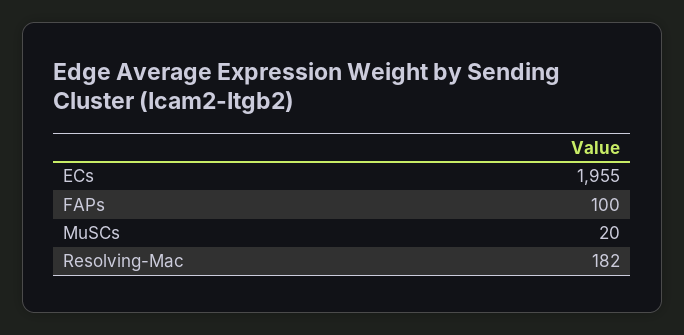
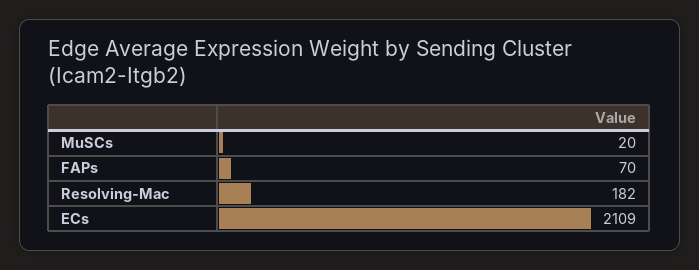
  {
-   "ECs": 1955,
+   "ECs": 2109,
-   "FAPs": 100,
+   "FAPs": 70,
    "MuSCs": 20,
    "Resolving-Mac": 182
  }

